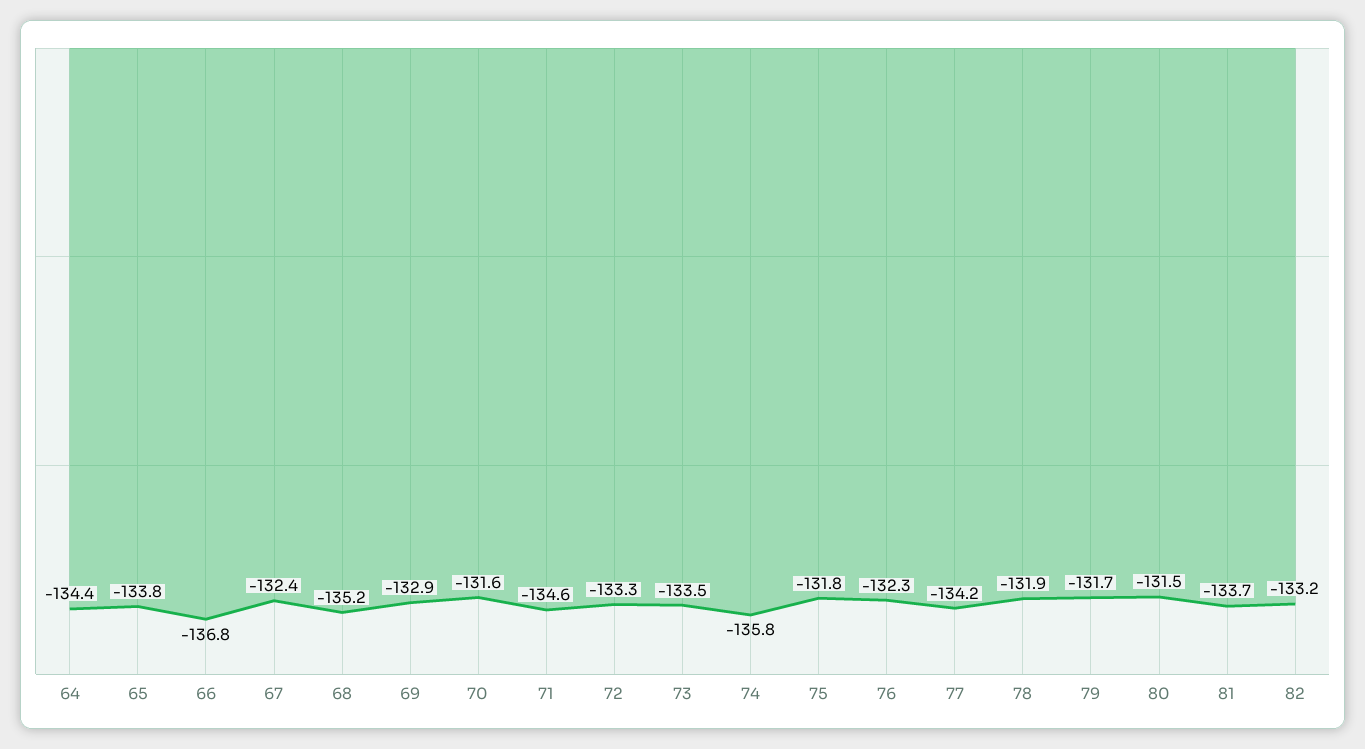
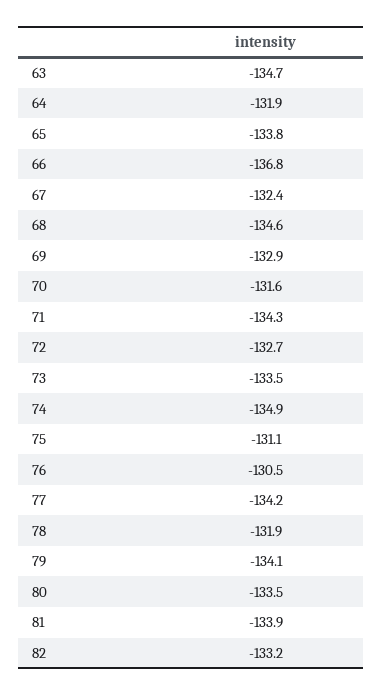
  {
-   "64": -134.4,
+   "64": -131.9,
    "65": -133.8,
    "66": -136.8,
    "67": -132.4,
-   "68": -135.2,
+   "68": -134.6,
    "69": -132.9,
    "70": -131.6,
-   "71": -134.6,
+   "71": -134.3,
-   "72": -133.3,
+   "72": -132.7,
    "73": -133.5,
-   "74": -135.8,
+   "74": -134.9,
-   "75": -131.8,
+   "75": -131.1,
-   "76": -132.3,
+   "76": -130.5,
    "77": -134.2,
    "78": -131.9,
-   "79": -131.7,
+   "79": -134.1,
-   "80": -131.5,
+   "80": -133.5,
-   "81": -133.7,
+   "81": -133.9,
-   "82": -133.2
+   "82": -133.2,
+   "63": -134.7
  }

